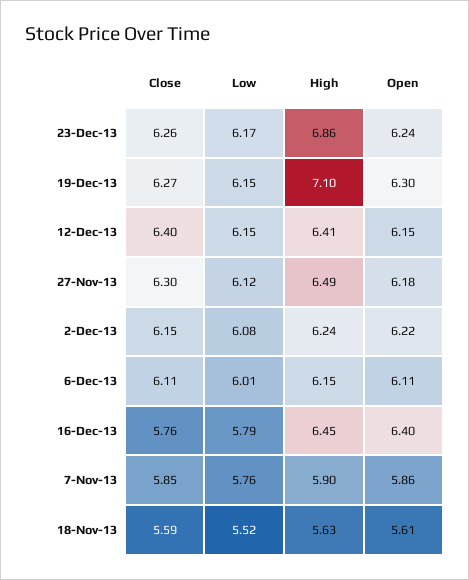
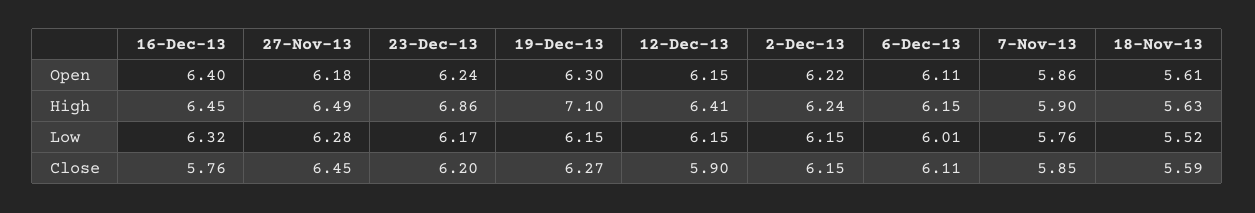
  {
    "Close": {
-     "23-Dec-13": 6.26,
+     "23-Dec-13": 6.2,
      "19-Dec-13": 6.27,
-     "12-Dec-13": 6.4,
+     "12-Dec-13": 5.9,
-     "27-Nov-13": 6.3,
+     "27-Nov-13": 6.45,
      "2-Dec-13": 6.15,
      "6-Dec-13": 6.11,
      "16-Dec-13": 5.76,
      "7-Nov-13": 5.85,
      "18-Nov-13": 5.59
    },
    "Low": {
      "23-Dec-13": 6.17,
      "19-Dec-13": 6.15,
      "12-Dec-13": 6.15,
-     "27-Nov-13": 6.12,
+     "27-Nov-13": 6.28,
-     "2-Dec-13": 6.08,
+     "2-Dec-13": 6.15,
      "6-Dec-13": 6.01,
-     "16-Dec-13": 5.79,
+     "16-Dec-13": 6.32,
      "7-Nov-13": 5.76,
      "18-Nov-13": 5.52
    },
    "High": {
      "23-Dec-13": 6.86,
      "19-Dec-13": 7.1,
      "12-Dec-13": 6.41,
      "27-Nov-13": 6.49,
      "2-Dec-13": 6.24,
      "6-Dec-13": 6.15,
      "16-Dec-13": 6.45,
      "7-Nov-13": 5.9,
      "18-Nov-13": 5.63
    },
    "Open": {
      "23-Dec-13": 6.24,
      "19-Dec-13": 6.3,
      "12-Dec-13": 6.15,
      "27-Nov-13": 6.18,
      "2-Dec-13": 6.22,
      "6-Dec-13": 6.11,
      "16-Dec-13": 6.4,
      "7-Nov-13": 5.86,
      "18-Nov-13": 5.61
    }
  }

